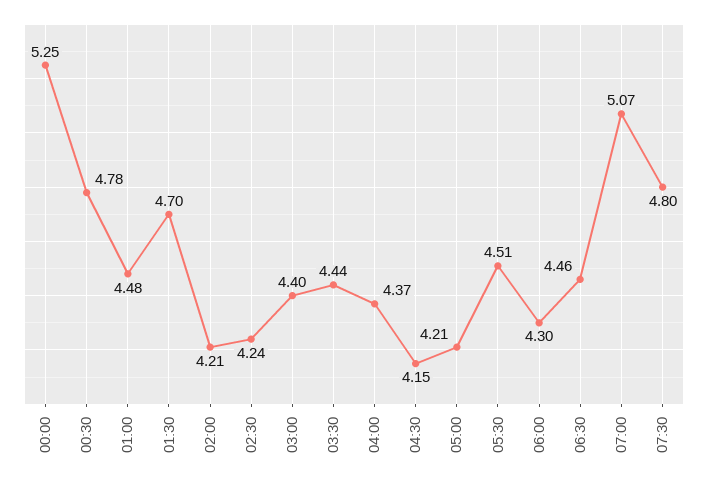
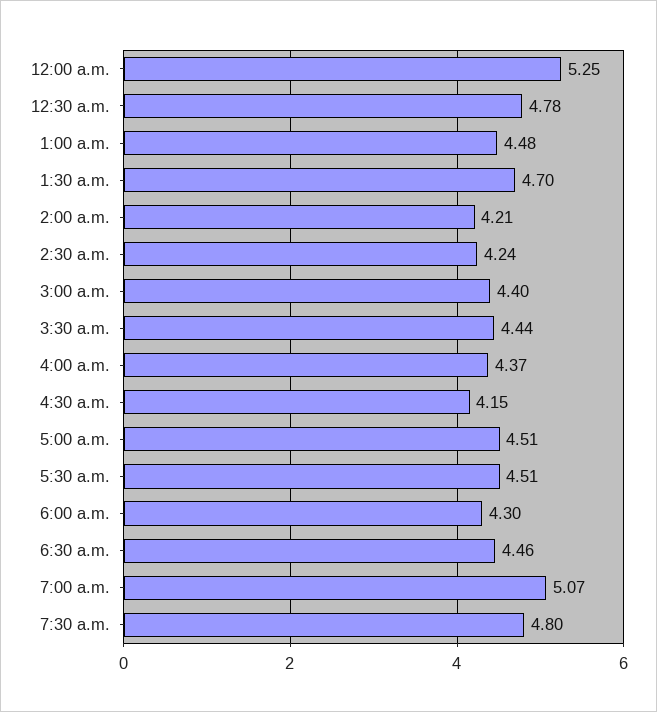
  {
    "00:00": 5.25,
    "00:30": 4.78,
    "01:00": 4.48,
    "01:30": 4.7,
    "02:00": 4.21,
    "02:30": 4.24,
    "03:00": 4.4,
    "03:30": 4.44,
    "04:00": 4.37,
    "04:30": 4.15,
-   "05:00": 4.21,
+   "05:00": 4.51,
    "05:30": 4.51,
    "06:00": 4.3,
    "06:30": 4.46,
    "07:00": 5.07,
    "07:30": 4.8
  }

